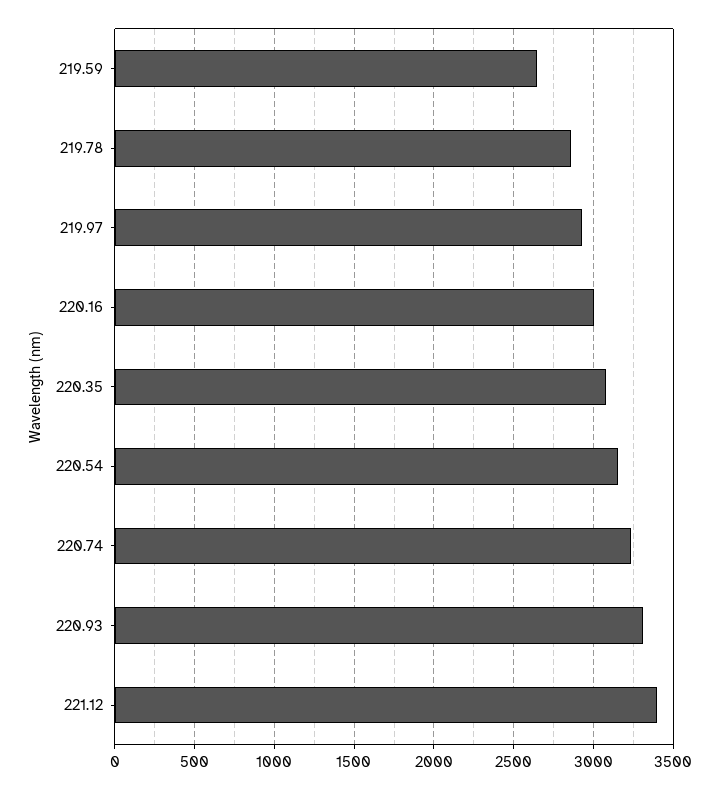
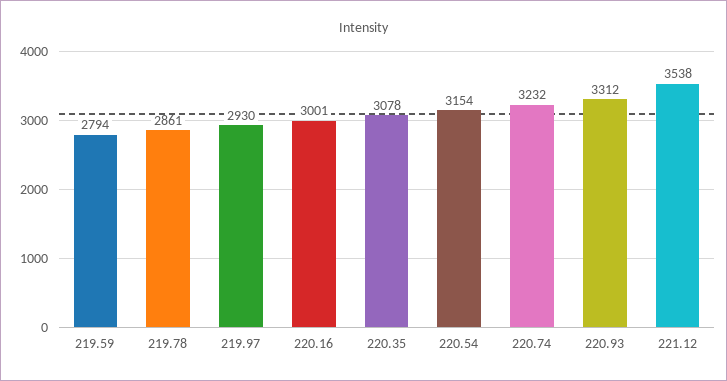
  {
-   "219.59": 2650,
+   "219.59": 2794,
    "219.78": 2861,
    "219.97": 2930,
    "220.16": 3001,
    "220.35": 3078,
    "220.54": 3154,
    "220.74": 3232,
    "220.93": 3312,
-   "221.12": 3400
+   "221.12": 3538
  }

